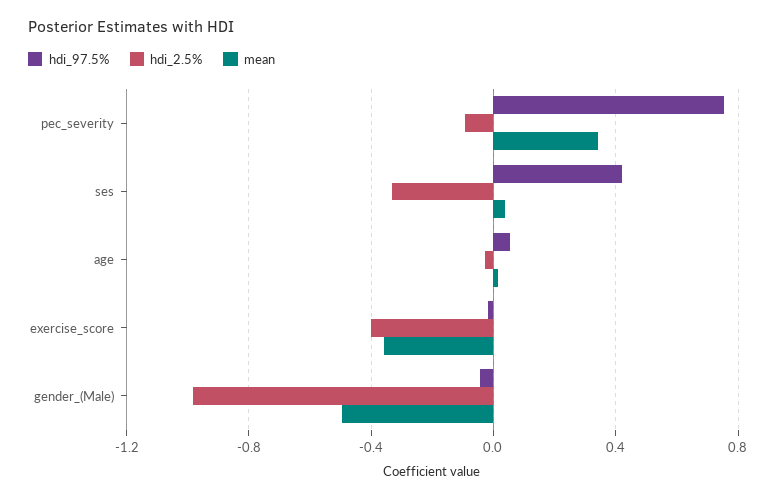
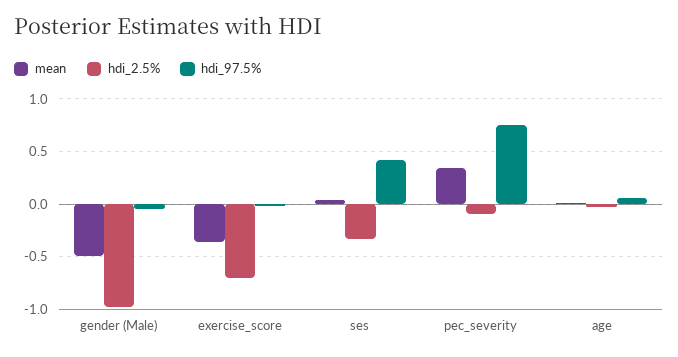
  {
    "hdi_97.5%": {
      "pec_severity": 0.75,
      "ses": 0.4,
      "age": 0.05,
      "exercise_score": 0,
      "gender_(Male)": -0.05
    },
    "hdi_2.5%": {
      "pec_severity": -0.1,
      "ses": -0.35,
      "age": -0.05,
-     "exercise_score": -0.4,
+     "exercise_score": -0.7,
      "gender_(Male)": -1
    },
    "mean": {
      "pec_severity": 0.35,
      "ses": 0.05,
      "age": 0,
      "exercise_score": -0.35,
      "gender_(Male)": -0.5
    }
  }

